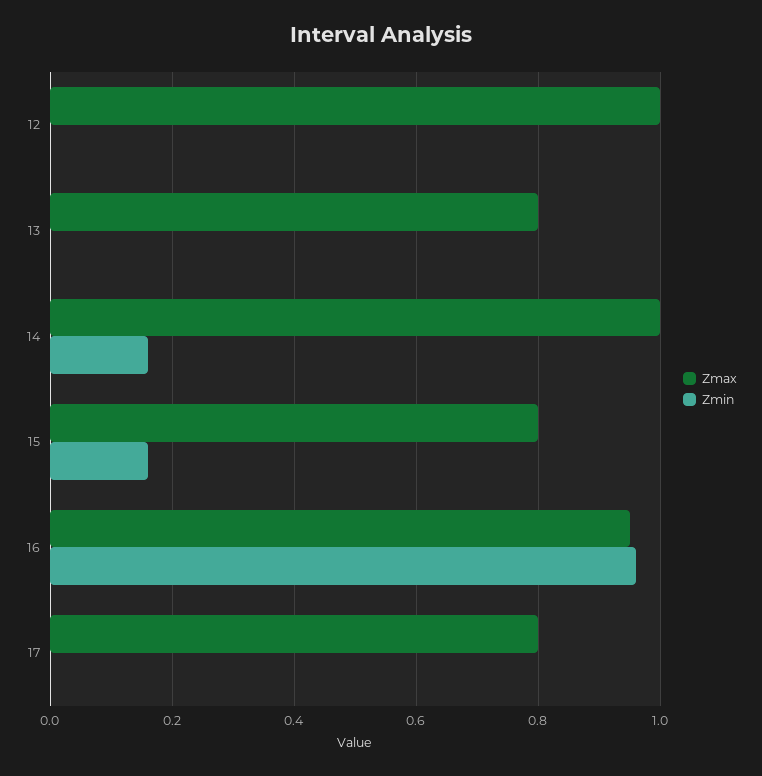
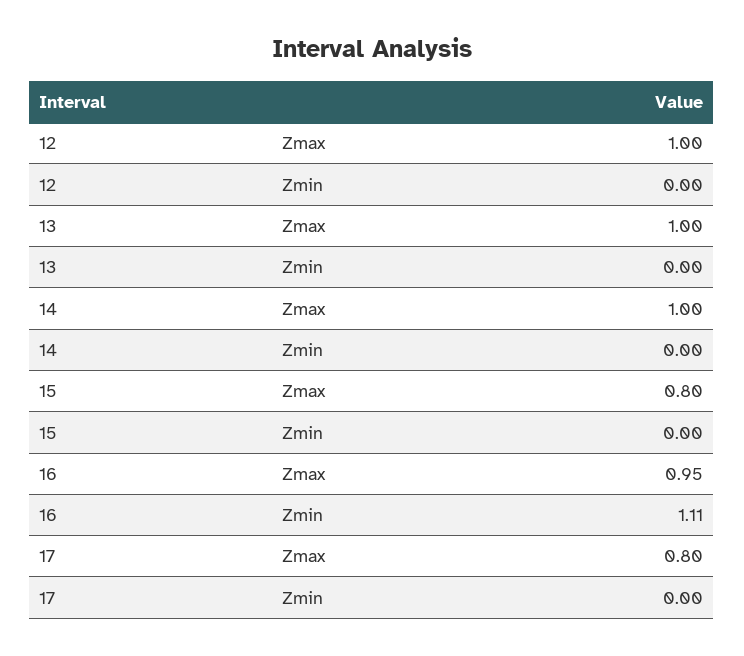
  {
    "Zmax": {
      "12": 1,
-     "13": 0.8,
+     "13": 1,
      "14": 1,
      "15": 0.8,
      "16": 0.95,
      "17": 0.8
    },
    "Zmin": {
      "12": 0,
      "13": 0,
-     "14": 0.15,
+     "14": 0,
-     "15": 0.15,
+     "15": 0,
-     "16": 0.95,
+     "16": 1.11,
      "17": 0
    }
  }

